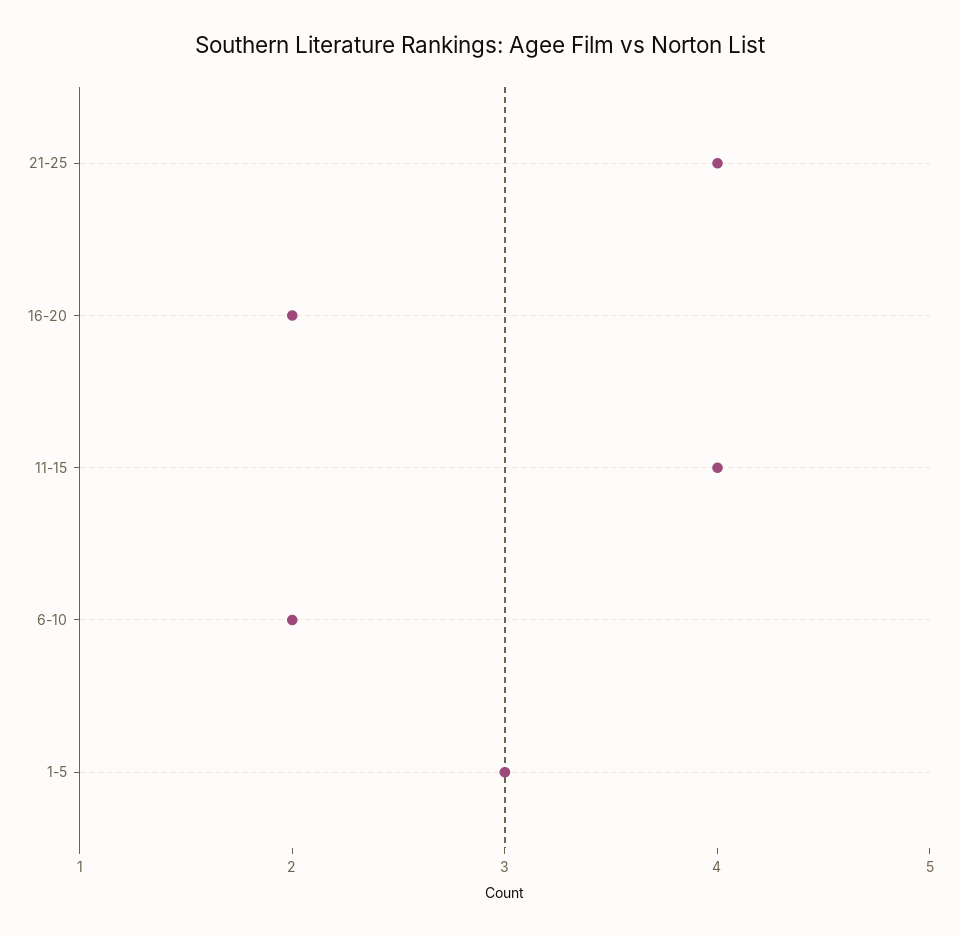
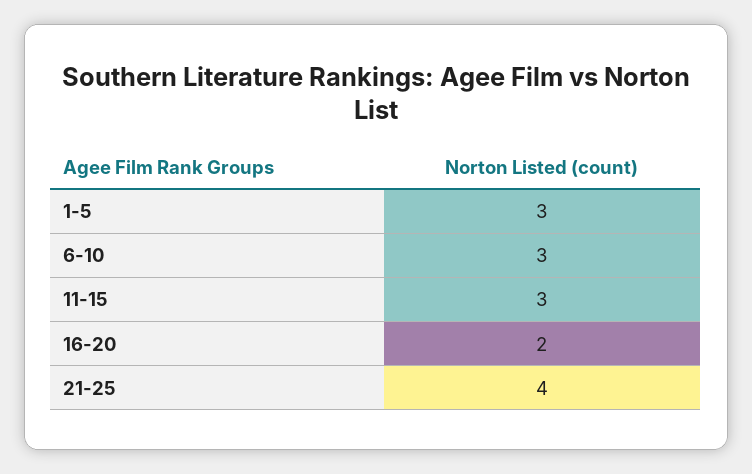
  {
    "21-25": 4,
    "16-20": 2,
-   "11-15": 4,
+   "11-15": 3,
-   "6-10": 2,
+   "6-10": 3,
    "1-5": 3
  }

